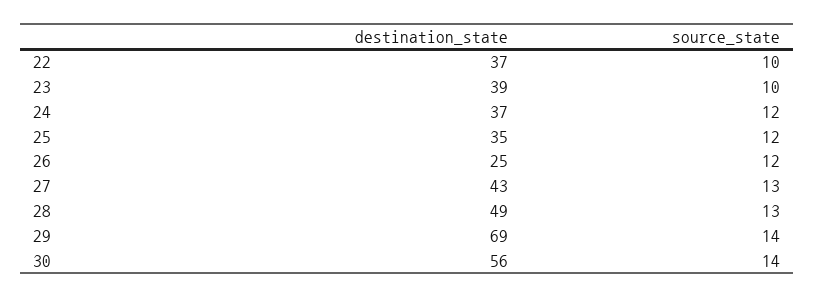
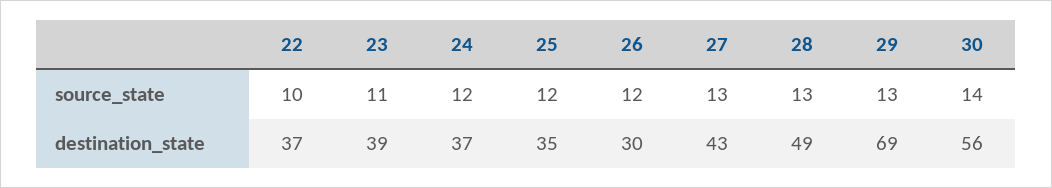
  {
    "destination_state": {
      "22": 37,
      "23": 39,
      "24": 37,
      "25": 35,
-     "26": 25,
+     "26": 30,
      "27": 43,
      "28": 49,
      "29": 69,
      "30": 56
    },
    "source_state": {
      "22": 10,
-     "23": 10,
+     "23": 11,
      "24": 12,
      "25": 12,
      "26": 12,
      "27": 13,
      "28": 13,
-     "29": 14,
+     "29": 13,
      "30": 14
    }
  }

